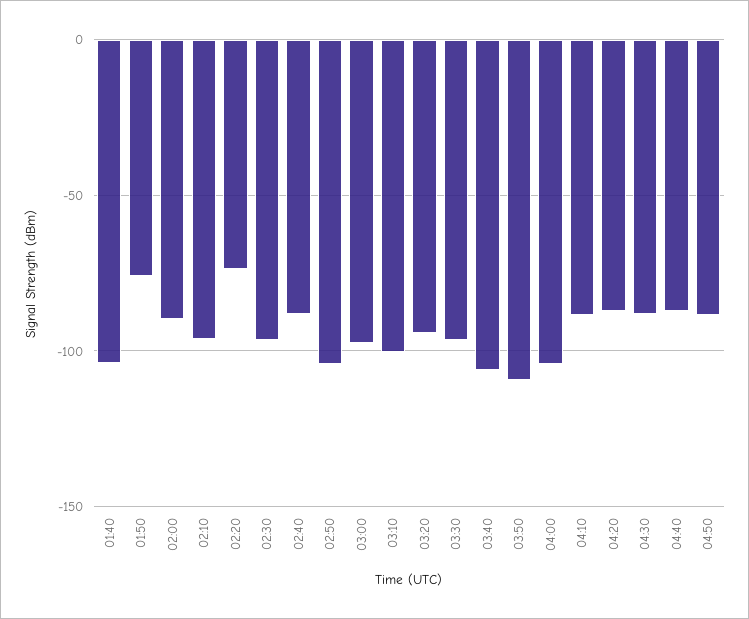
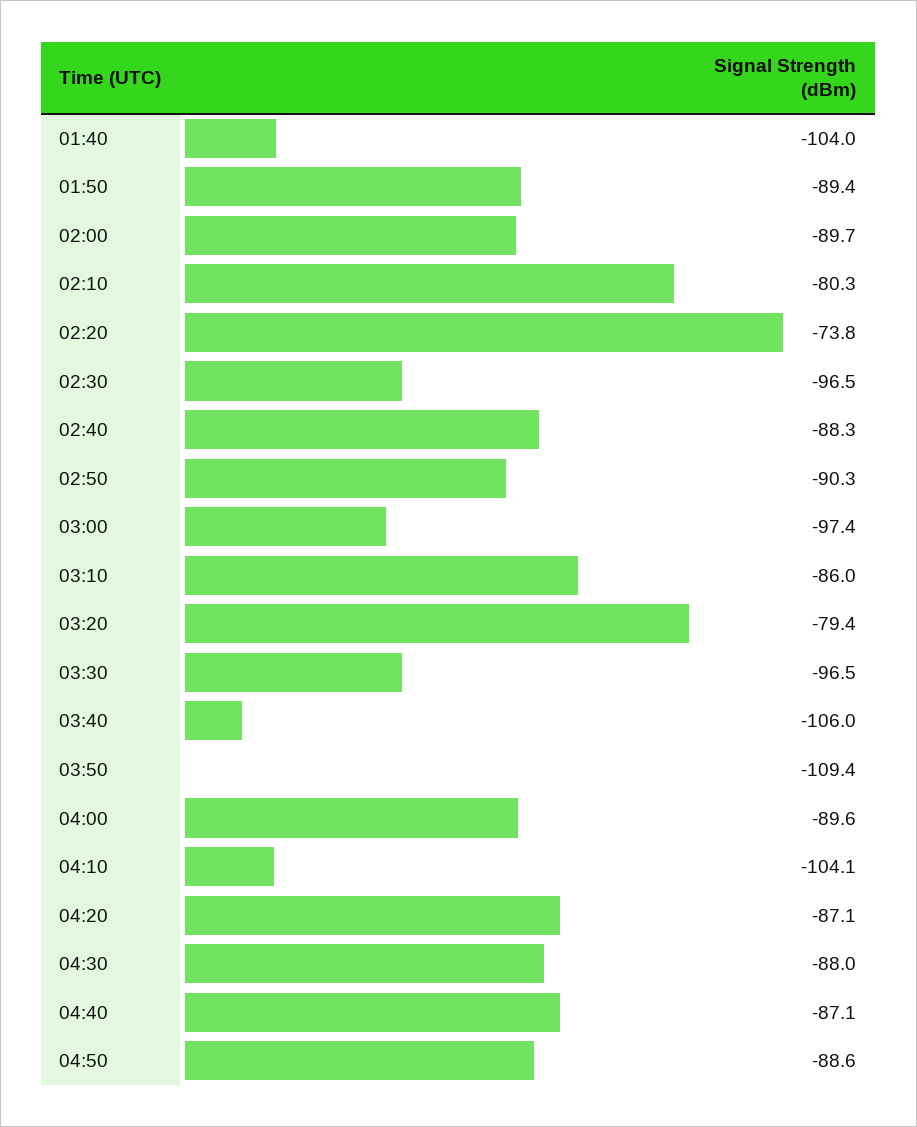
  {
    "01:40": -104,
-   "01:50": -75,
+   "01:50": -89.4,
    "02:00": -89.7,
-   "02:10": -95,
+   "02:10": -80.3,
    "02:20": -73.8,
    "02:30": -96.5,
    "02:40": -88.3,
-   "02:50": -105,
+   "02:50": -90.3,
    "03:00": -97.4,
-   "03:10": -100,
+   "03:10": -86,
-   "03:20": -95,
+   "03:20": -79.4,
    "03:30": -96.5,
    "03:40": -106,
    "03:50": -109.4,
-   "04:00": -105,
+   "04:00": -89.6,
-   "04:10": -90,
+   "04:10": -104.1,
    "04:20": -87.1,
    "04:30": -88,
    "04:40": -87.1,
    "04:50": -88.6
  }

